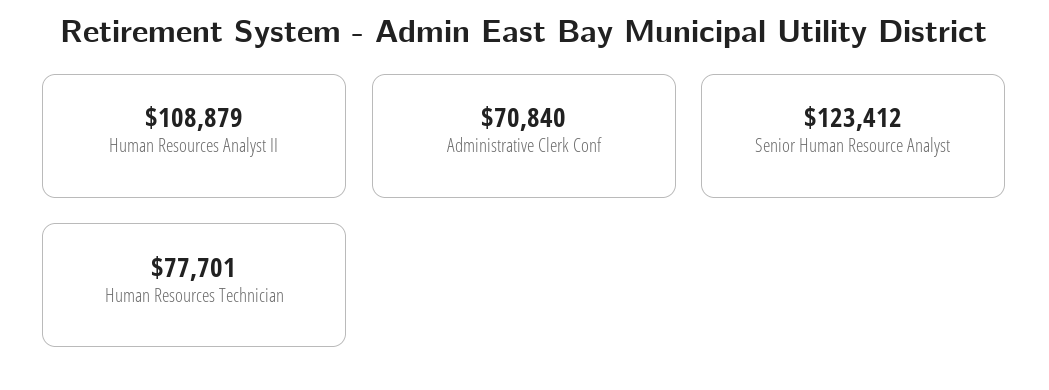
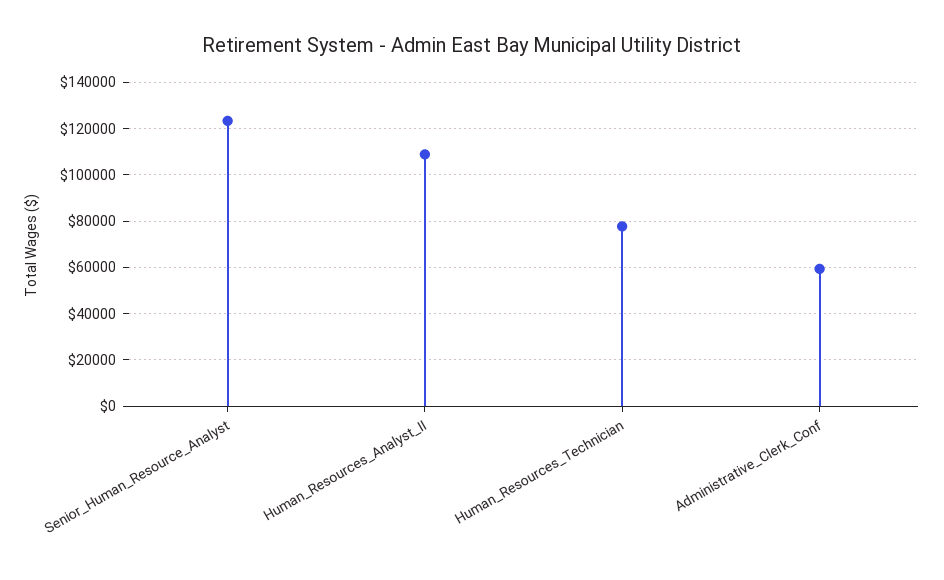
  {
    "Human Resources Analyst II": 108879,
-   "Administrative Clerk Conf": 70840,
+   "Administrative Clerk Conf": 60000,
    "Senior Human Resource Analyst": 123412,
    "Human Resources Technician": 77701
  }

